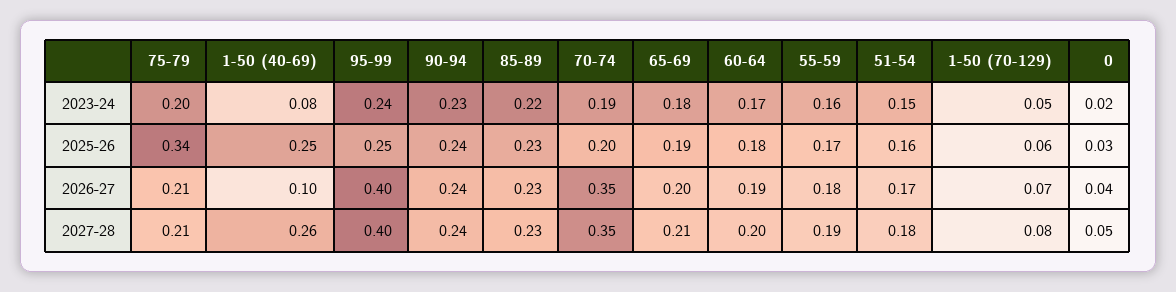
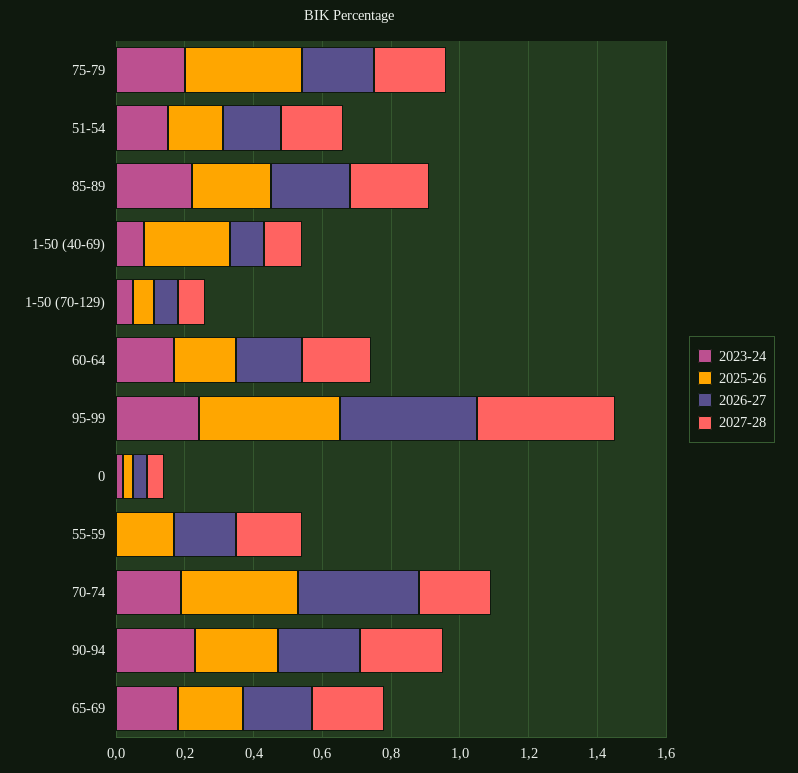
  {
    "2023-24": {
      "75-79": 0.2,
      "1-50 (40-69)": 0.08,
      "95-99": 0.24,
      "90-94": 0.23,
      "85-89": 0.22,
      "70-74": 0.19,
      "65-69": 0.18,
      "60-64": 0.17,
-     "55-59": 0.16,
+     "55-59": 0,
      "51-54": 0.15,
      "1-50 (70-129)": 0.05,
      "0": 0.02
    },
    "2025-26": {
      "75-79": 0.34,
      "1-50 (40-69)": 0.25,
-     "95-99": 0.25,
+     "95-99": 0.4,
      "90-94": 0.24,
      "85-89": 0.23,
-     "70-74": 0.2,
+     "70-74": 0.35,
      "65-69": 0.19,
      "60-64": 0.18,
      "55-59": 0.17,
      "51-54": 0.16,
      "1-50 (70-129)": 0.06,
      "0": 0.03
    },
    "2026-27": {
      "75-79": 0.21,
      "1-50 (40-69)": 0.1,
      "95-99": 0.4,
      "90-94": 0.24,
      "85-89": 0.23,
      "70-74": 0.35,
      "65-69": 0.2,
      "60-64": 0.19,
      "55-59": 0.18,
      "51-54": 0.17,
      "1-50 (70-129)": 0.07,
      "0": 0.04
    },
    "2027-28": {
      "75-79": 0.21,
-     "1-50 (40-69)": 0.26,
+     "1-50 (40-69)": 0.1,
      "95-99": 0.4,
      "90-94": 0.24,
      "85-89": 0.23,
-     "70-74": 0.35,
+     "70-74": 0.2,
      "65-69": 0.21,
      "60-64": 0.2,
      "55-59": 0.19,
      "51-54": 0.18,
      "1-50 (70-129)": 0.08,
      "0": 0.05
    }
  }

